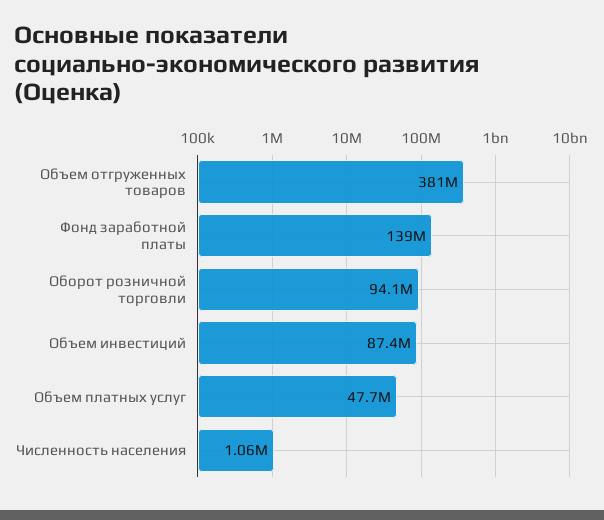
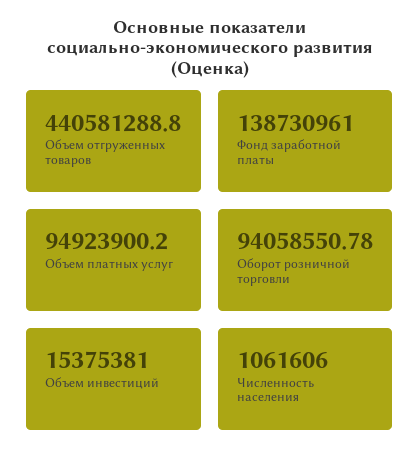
  {
-   "Объем отгруженных товаров": 381000000,
+   "Объем отгруженных товаров": 440581288.8,
    "Фонд заработной платы": 138730961,
    "Оборот розничной торговли": 94058550.78,
-   "Объем инвестиций": 87400000,
+   "Объем инвестиций": 15375381,
-   "Объем платных услуг": 47700000,
+   "Объем платных услуг": 94923900.2,
    "Численность населения": 1061606
  }

